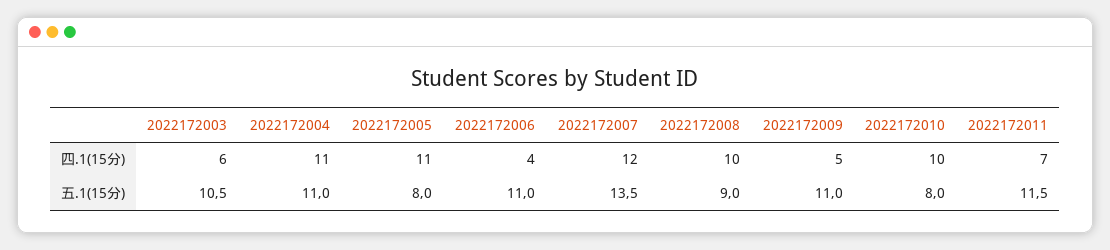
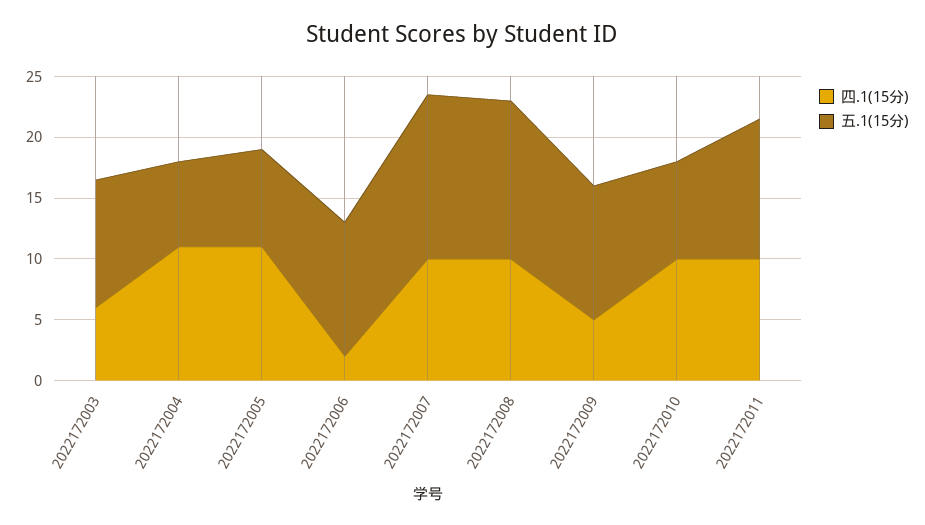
  {
    "四.1(15分)": {
      "2022172003": 6,
      "2022172004": 11,
      "2022172005": 11,
-     "2022172006": 4,
+     "2022172006": 2,
-     "2022172007": 12,
+     "2022172007": 10,
      "2022172008": 10,
      "2022172009": 5,
      "2022172010": 10,
-     "2022172011": 7
+     "2022172011": 10
    },
    "五.1(15分)": {
      "2022172003": 10.5,
-     "2022172004": 11,
+     "2022172004": 7,
      "2022172005": 8,
      "2022172006": 11,
      "2022172007": 13.5,
-     "2022172008": 9,
+     "2022172008": 13,
      "2022172009": 11,
      "2022172010": 8,
      "2022172011": 11.5
    }
  }

